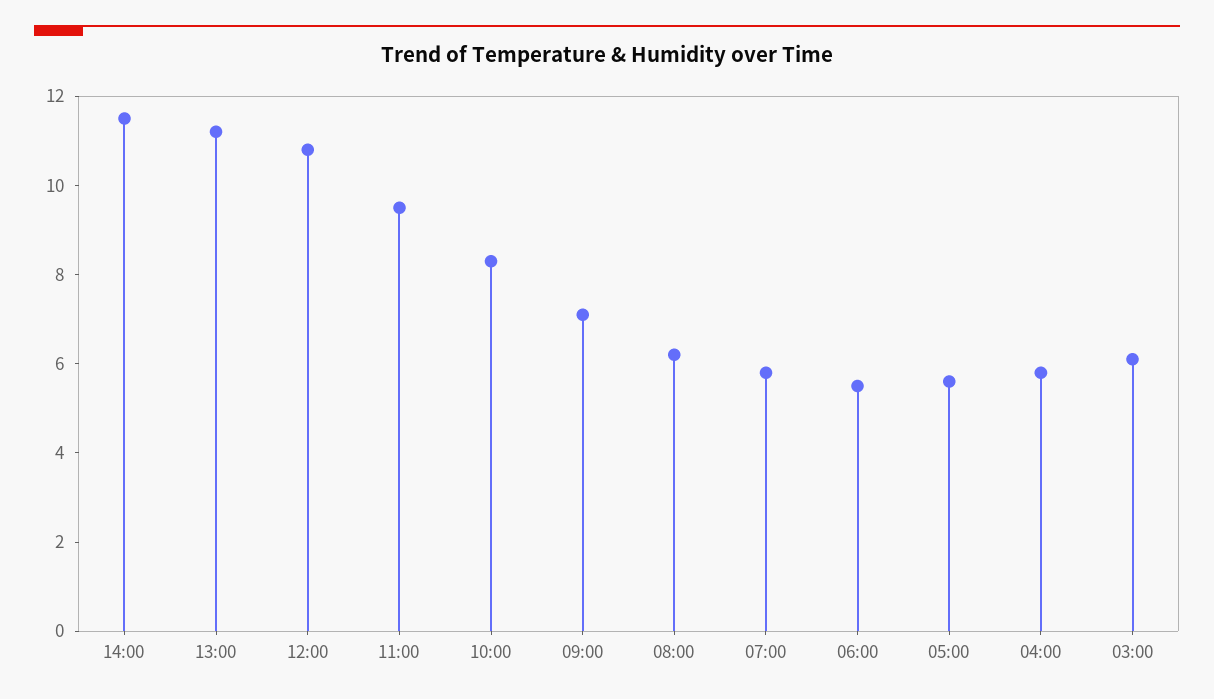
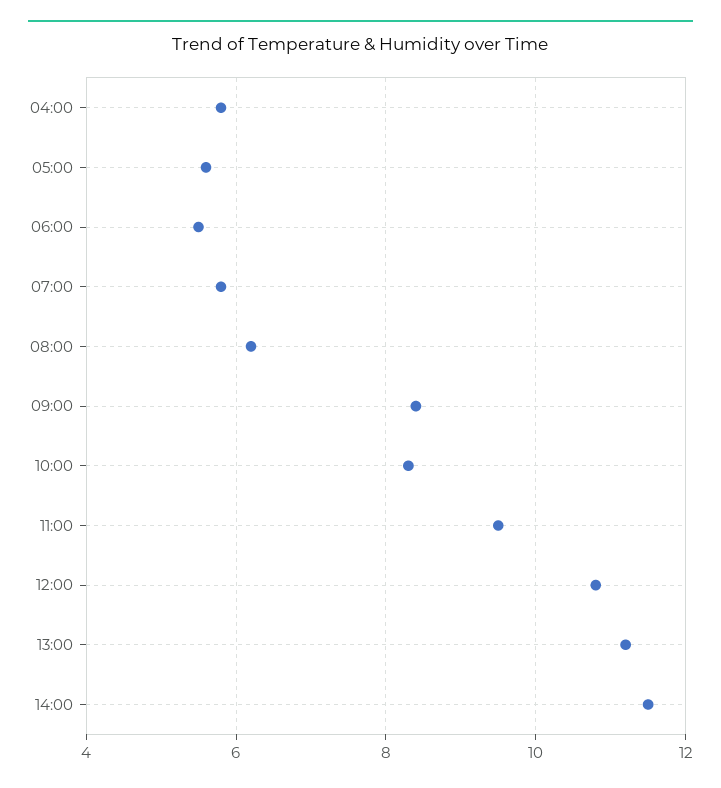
  {
    "14:00": 11.5,
    "13:00": 11,
    "12:00": 11,
    "11:00": 9.5,
    "10:00": 8.5,
-   "09:00": 7,
+   "09:00": 8.5,
    "08:00": 6,
    "07:00": 6,
    "06:00": 5.5,
    "05:00": 5.5,
-   "04:00": 6,
+   "04:00": 6
-   "03:00": 6
  }

